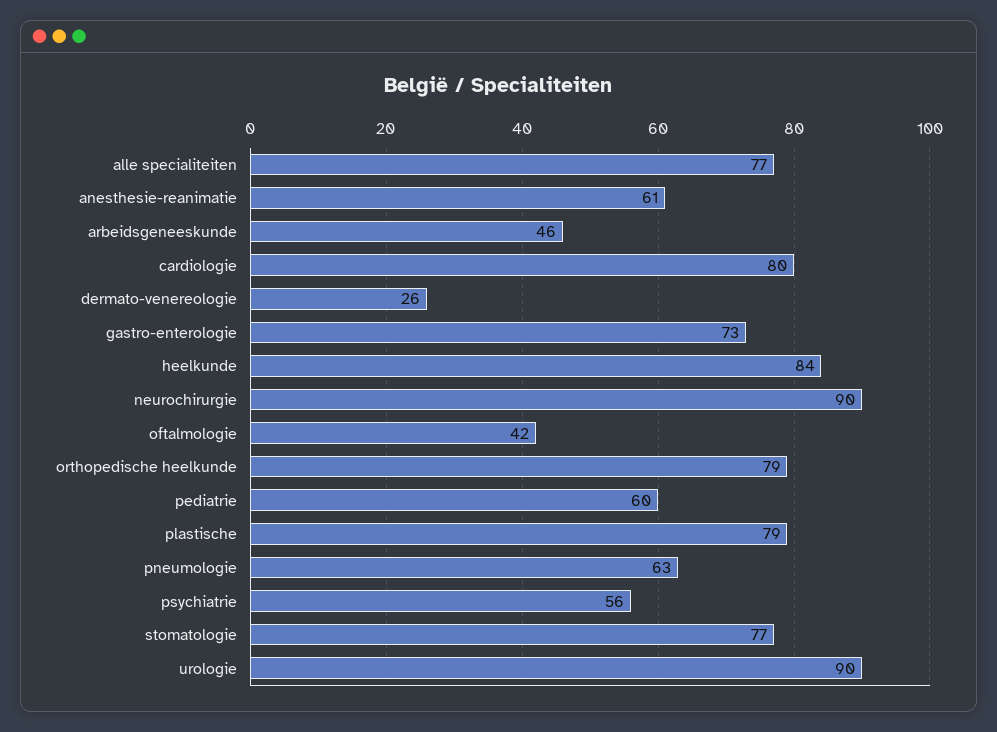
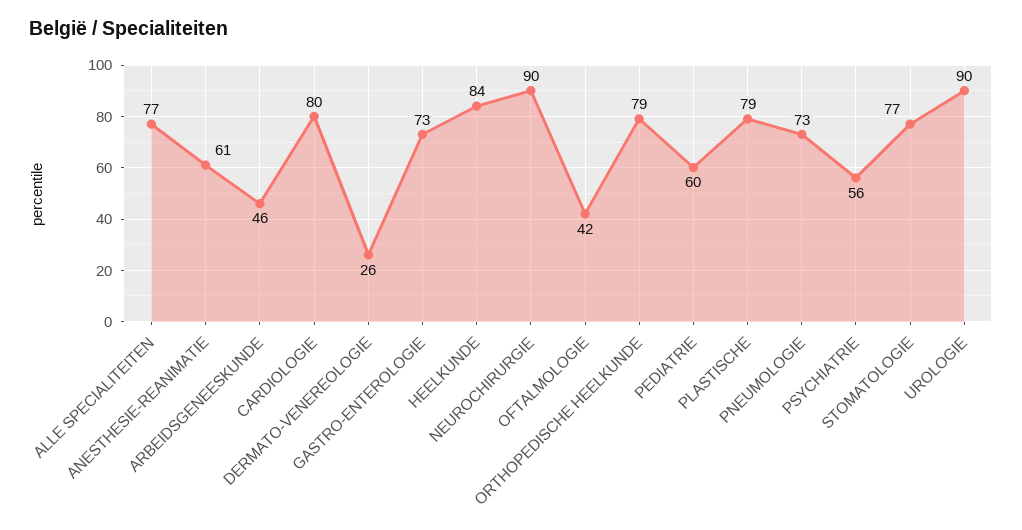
  {
    "alle specialiteiten": 77,
    "anesthesie-reanimatie": 61,
    "arbeidsgeneeskunde": 46,
    "cardiologie": 80,
    "dermato-venereologie": 26,
    "gastro-enterologie": 73,
    "heelkunde": 84,
    "neurochirurgie": 90,
    "oftalmologie": 42,
    "orthopedische heelkunde": 79,
    "pediatrie": 60,
    "plastische": 79,
-   "pneumologie": 63,
+   "pneumologie": 73,
    "psychiatrie": 56,
    "stomatologie": 77,
    "urologie": 90
  }

